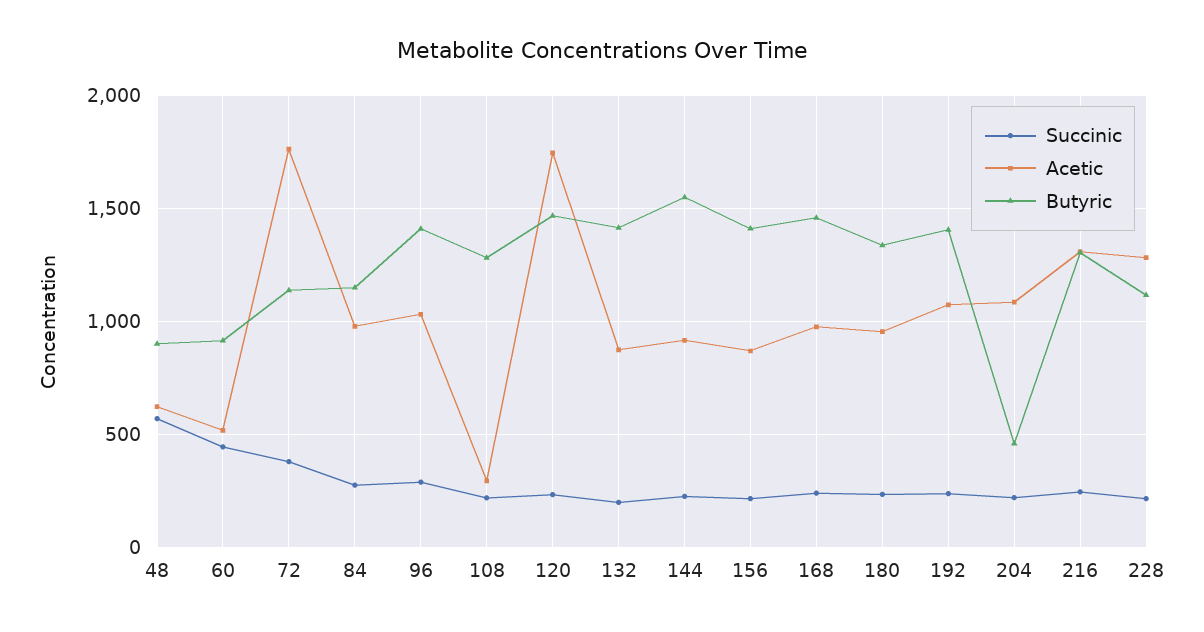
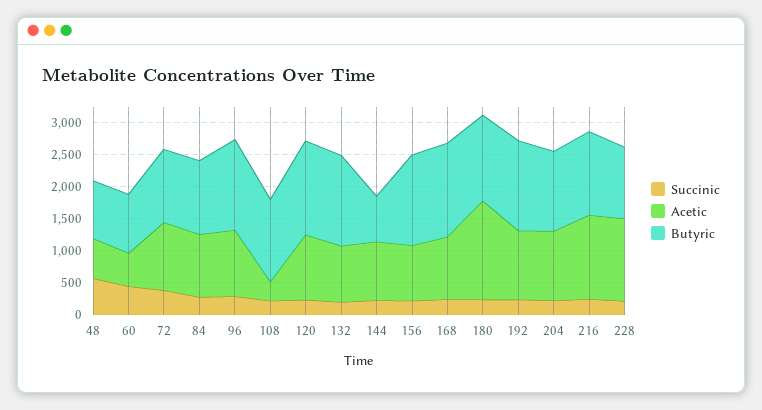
  {
    "Succinic": {
      "48": 550,
      "60": 450,
      "72": 400,
      "84": 250,
      "96": 300,
      "108": 200,
      "120": 250,
      "132": 200,
      "144": 250,
      "156": 200,
      "168": 250,
      "180": 250,
      "192": 250,
      "204": 200,
      "216": 250,
      "228": 200
    },
    "Acetic": {
      "48": 600,
      "60": 500,
-     "72": 1750,
+     "72": 1000,
      "84": 1000,
      "96": 1050,
      "108": 300,
-     "120": 1750,
+     "120": 1000,
      "132": 850,
      "144": 900,
      "156": 850,
      "168": 1000,
-     "180": 950,
+     "180": 1500,
      "192": 1050,
      "204": 1100,
      "216": 1300,
      "228": 1300
    },
    "Butyric": {
      "48": 900,
      "60": 900,
      "72": 1150,
      "84": 1150,
      "96": 1400,
      "108": 1300,
      "120": 1450,
      "132": 1400,
-     "144": 1550,
+     "144": 750,
      "156": 1400,
      "168": 1450,
      "180": 1350,
      "192": 1400,
-     "204": 450,
+     "204": 1250,
      "216": 1300,
      "228": 1100
    }
  }

